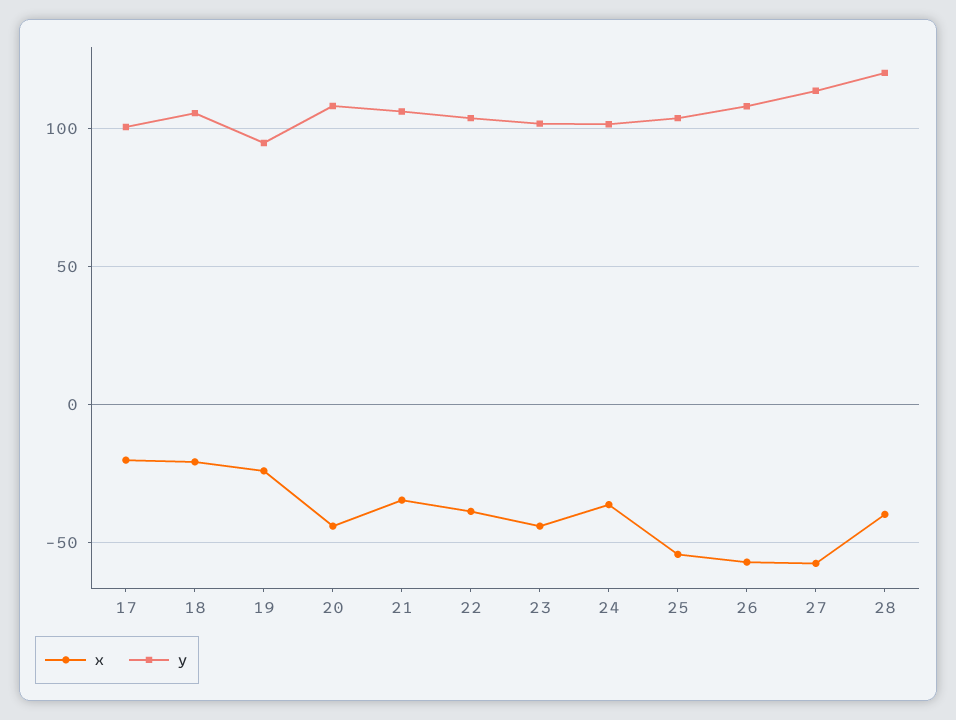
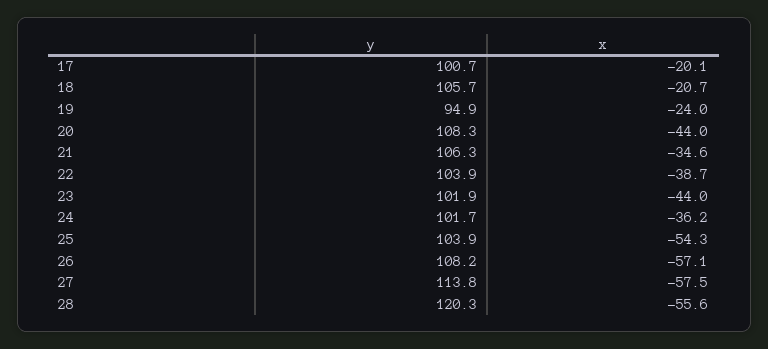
  {
    "x": {
      "17": -20.1,
      "18": -20.7,
      "19": -24,
      "20": -44,
      "21": -34.6,
      "22": -38.7,
      "23": -44,
      "24": -36.2,
      "25": -54.3,
      "26": -57.1,
      "27": -57.5,
-     "28": -40
+     "28": -55.6
    },
    "y": {
      "17": 100.7,
      "18": 105.7,
      "19": 94.9,
      "20": 108.3,
      "21": 106.3,
      "22": 103.9,
      "23": 101.9,
      "24": 101.7,
      "25": 103.9,
      "26": 108.2,
      "27": 113.8,
      "28": 120.3
    }
  }

